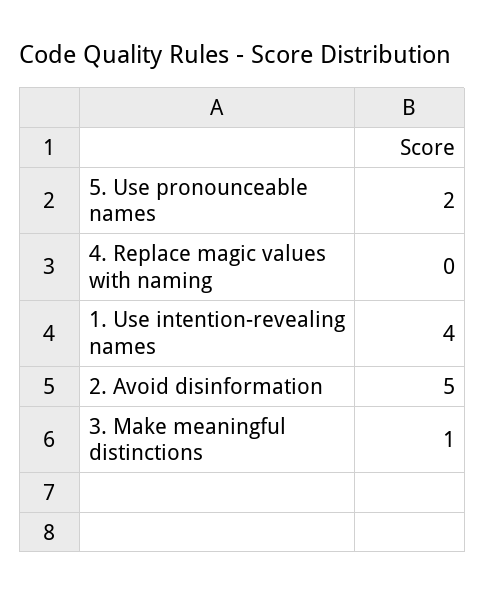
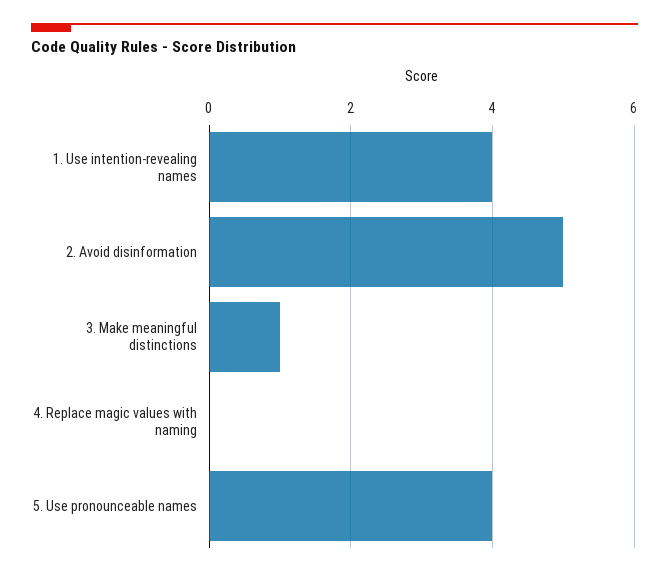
  {
-   "5. Use pronounceable names": 2,
+   "5. Use pronounceable names": 4,
    "4. Replace magic values with naming": 0,
    "1. Use intention-revealing names": 4,
    "2. Avoid disinformation": 5,
    "3. Make meaningful distinctions": 1
  }

